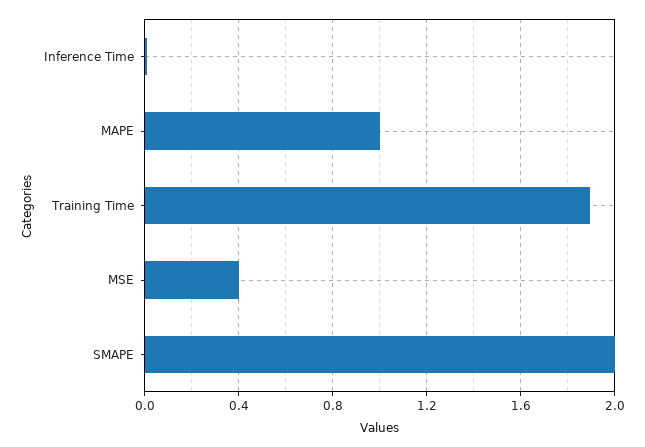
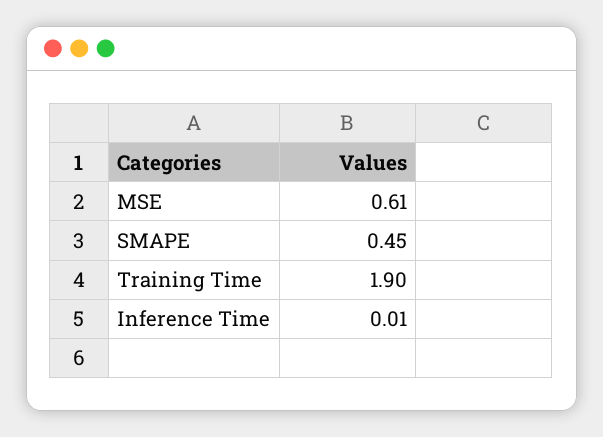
  {
    "Inference Time": 0.01,
-   "MAPE": 1,
    "Training Time": 1.9,
-   "MSE": 0.4,
+   "MSE": 0.61,
-   "SMAPE": 2
+   "SMAPE": 0.45
  }

